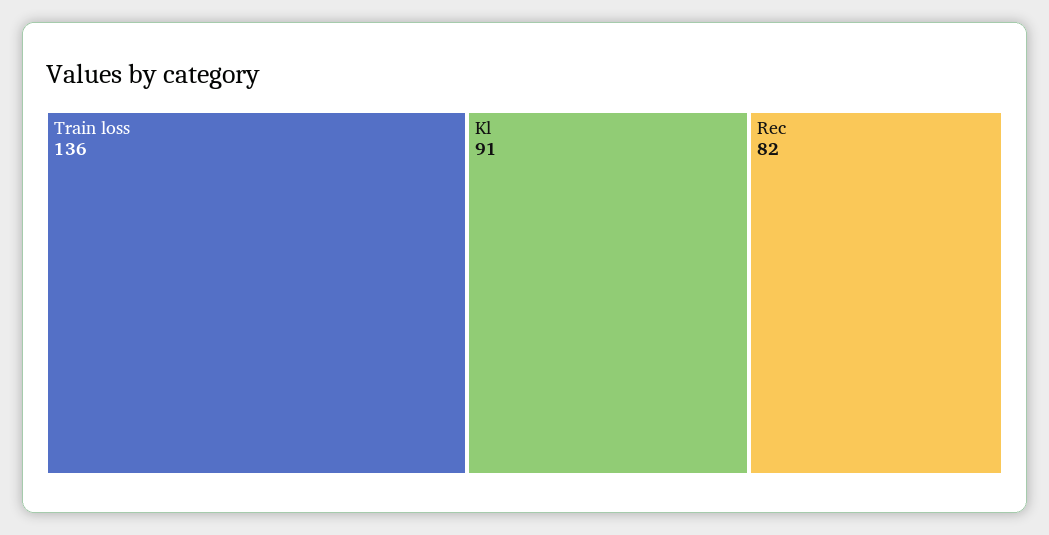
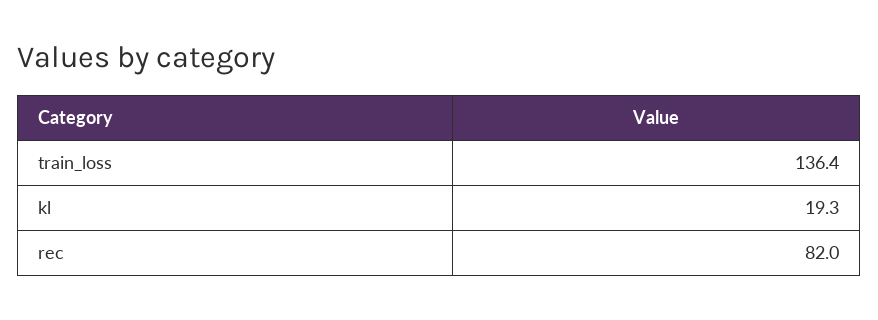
  {
    "Train loss": 136.4,
-   "Kl": 91,
+   "Kl": 19.3,
    "Rec": 82
  }

